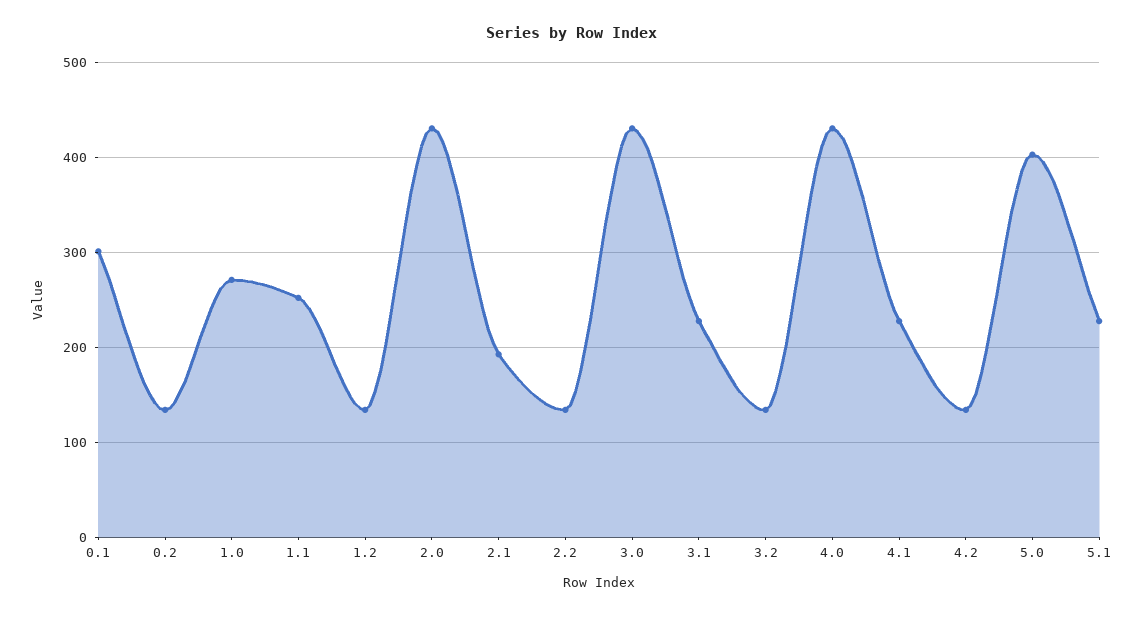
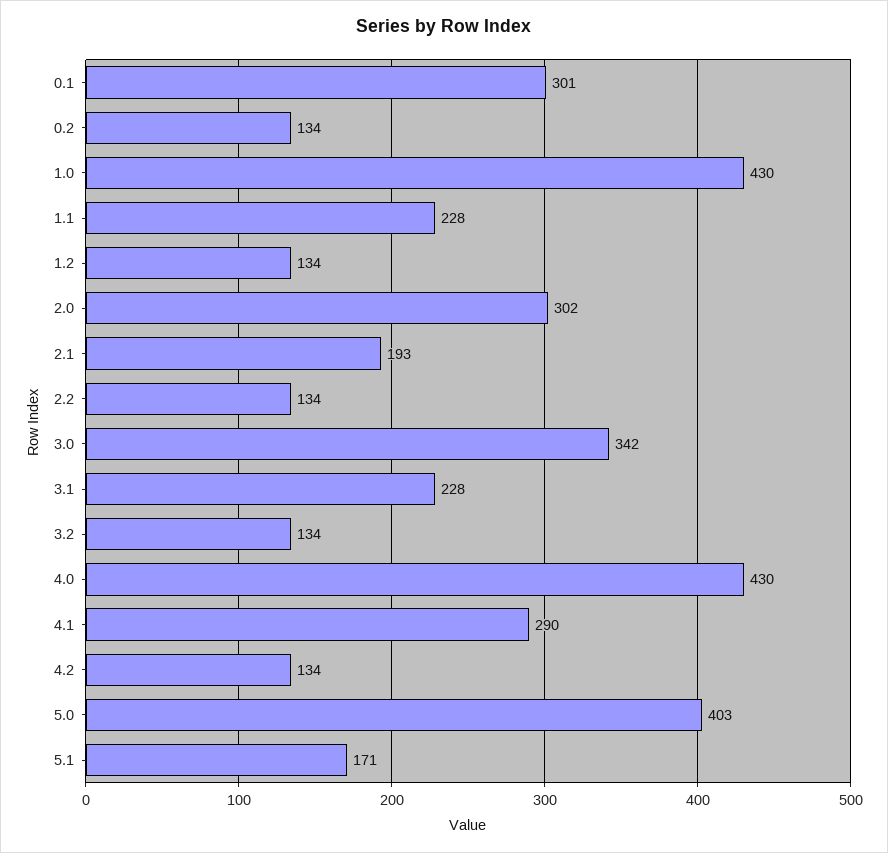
  {
    "0.1": 301,
    "0.2": 134,
-   "1.0": 270,
+   "1.0": 430,
-   "1.1": 250,
+   "1.1": 228,
    "1.2": 134,
-   "2.0": 430,
+   "2.0": 302,
    "2.1": 193,
    "2.2": 134,
-   "3.0": 430,
+   "3.0": 342,
    "3.1": 228,
    "3.2": 134,
    "4.0": 430,
-   "4.1": 230,
+   "4.1": 290,
    "4.2": 134,
    "5.0": 403,
-   "5.1": 230
+   "5.1": 171
  }

